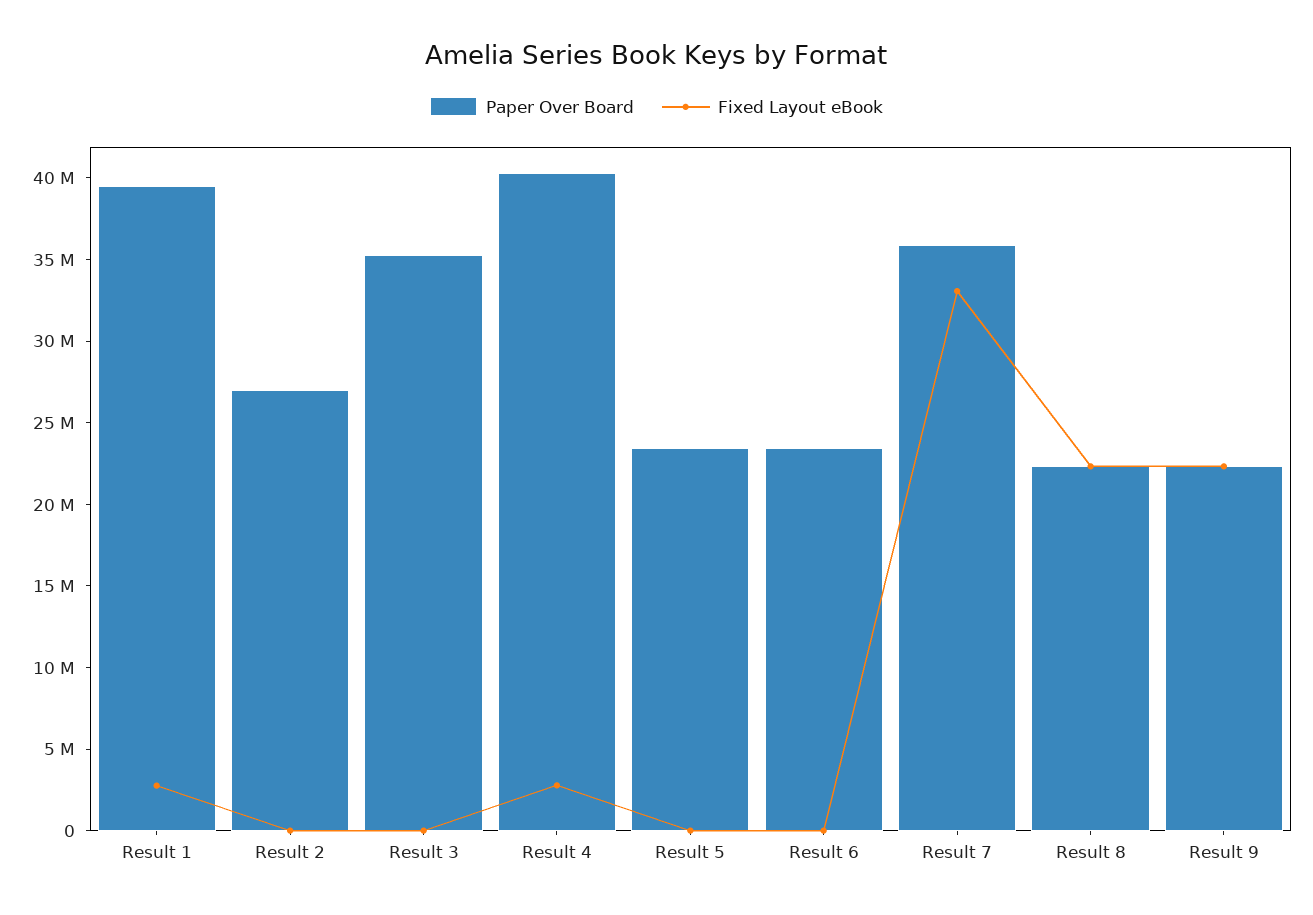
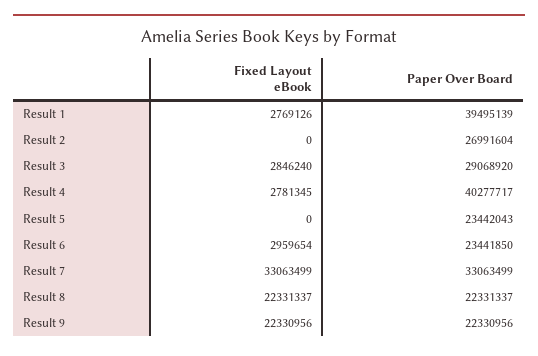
  {
    "Paper Over Board": {
      "Result 1": 39495139,
      "Result 2": 26991604,
-     "Result 3": 35000000,
+     "Result 3": 29068920,
      "Result 4": 40277717,
      "Result 5": 23442043,
      "Result 6": 23441850,
-     "Result 7": 36000000,
+     "Result 7": 33063499,
      "Result 8": 22331337,
      "Result 9": 22330956
    },
    "Fixed Layout eBook": {
      "Result 1": 2769126,
      "Result 2": 0,
-     "Result 3": 0,
+     "Result 3": 2846240,
      "Result 4": 2781345,
      "Result 5": 0,
-     "Result 6": 0,
+     "Result 6": 2959654,
      "Result 7": 33063499,
      "Result 8": 22331337,
      "Result 9": 22330956
    }
  }

